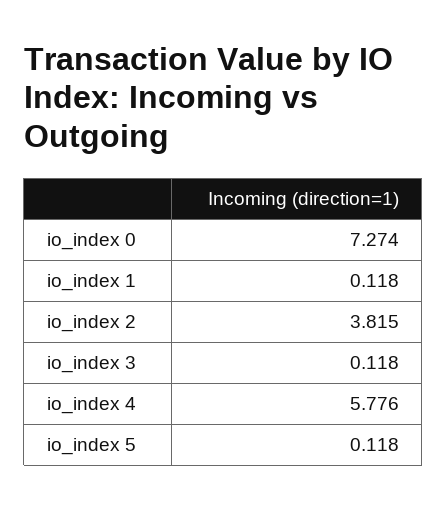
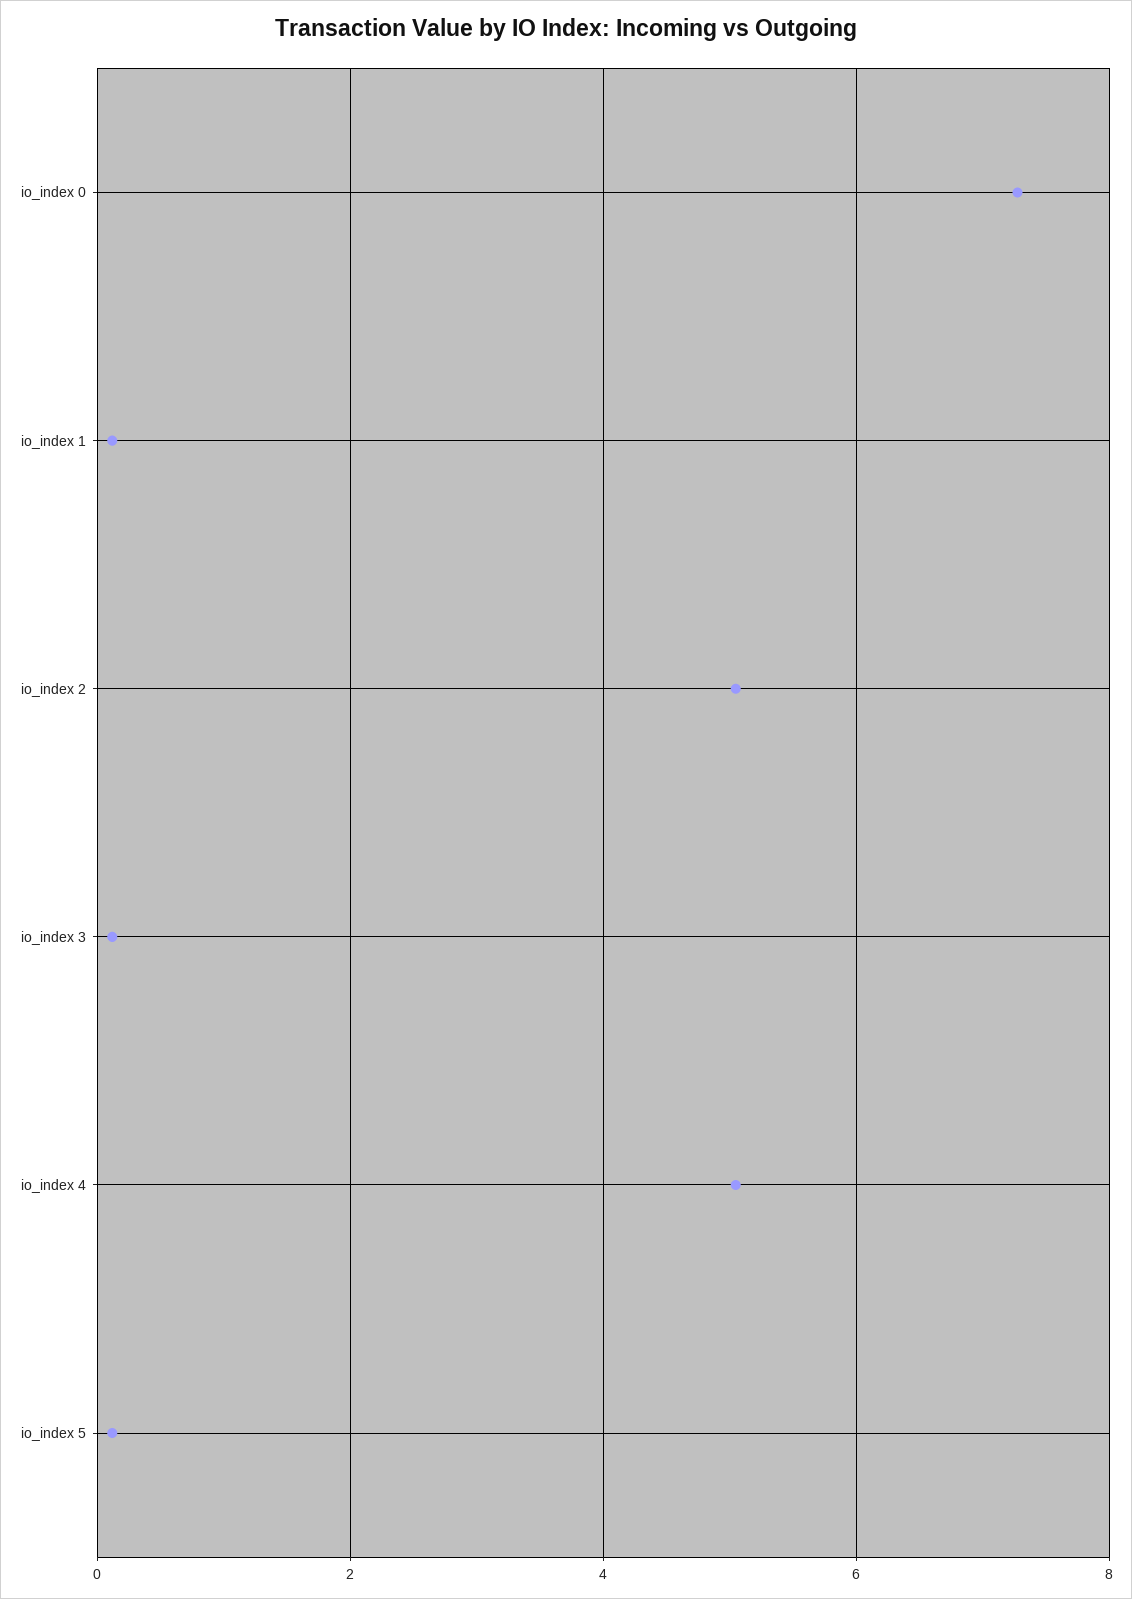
  {
    "io_index 0": 7.274,
    "io_index 1": 0.118,
-   "io_index 2": 3.815,
+   "io_index 2": 5,
    "io_index 3": 0.118,
-   "io_index 4": 5.776,
+   "io_index 4": 5,
    "io_index 5": 0.118
  }

